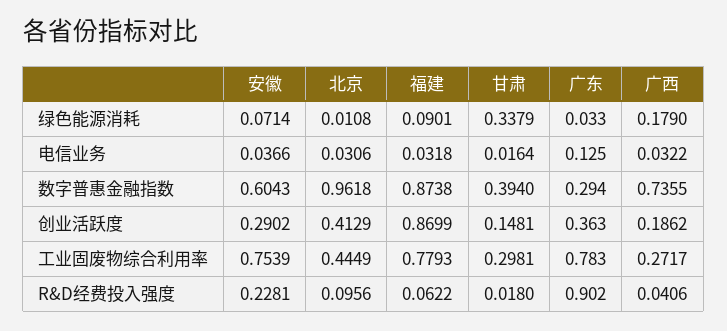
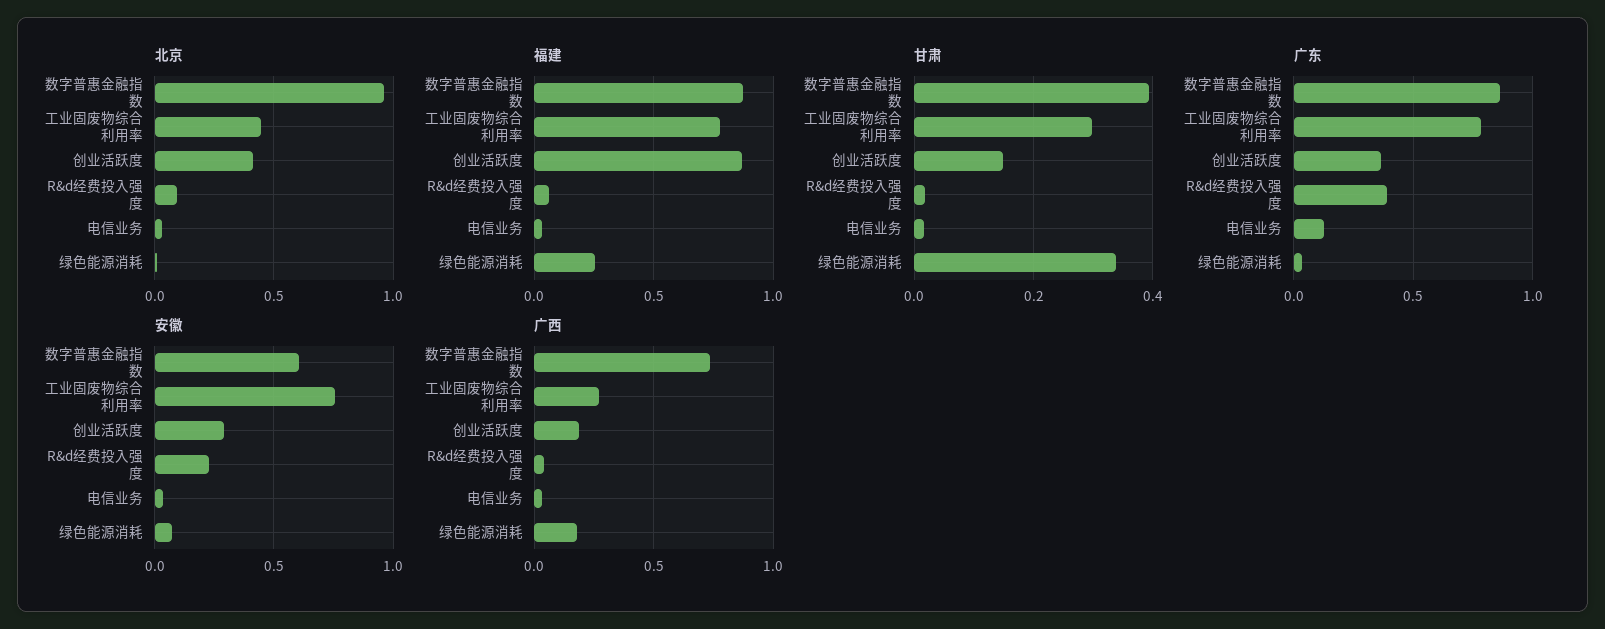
  {
    "安徽": {
      "绿色能源消耗": 0.0714,
      "电信业务": 0.0366,
      "数字普惠金融指数": 0.6043,
      "创业活跃度": 0.2902,
      "工业固废物综合利用率": 0.7539,
      "R&D经费投入强度": 0.2281
    },
    "北京": {
      "绿色能源消耗": 0.0108,
      "电信业务": 0.0306,
      "数字普惠金融指数": 0.9618,
      "创业活跃度": 0.4129,
      "工业固废物综合利用率": 0.4449,
      "R&D经费投入强度": 0.0956
    },
    "福建": {
-     "绿色能源消耗": 0.0901,
+     "绿色能源消耗": 0.25,
      "电信业务": 0.0318,
      "数字普惠金融指数": 0.8738,
      "创业活跃度": 0.8699,
      "工业固废物综合利用率": 0.7793,
      "R&D经费投入强度": 0.0622
    },
    "甘肃": {
      "绿色能源消耗": 0.3379,
      "电信业务": 0.0164,
      "数字普惠金融指数": 0.394,
      "创业活跃度": 0.1481,
      "工业固废物综合利用率": 0.2981,
      "R&D经费投入强度": 0.018
    },
    "广东": {
      "绿色能源消耗": 0.033,
      "电信业务": 0.125,
-     "数字普惠金融指数": 0.294,
+     "数字普惠金融指数": 0.85,
      "创业活跃度": 0.363,
      "工业固废物综合利用率": 0.783,
-     "R&D经费投入强度": 0.902
+     "R&D经费投入强度": 0.4
    },
    "广西": {
      "绿色能源消耗": 0.179,
      "电信业务": 0.0322,
      "数字普惠金融指数": 0.7355,
      "创业活跃度": 0.1862,
      "工业固废物综合利用率": 0.2717,
      "R&D经费投入强度": 0.0406
    }
  }

